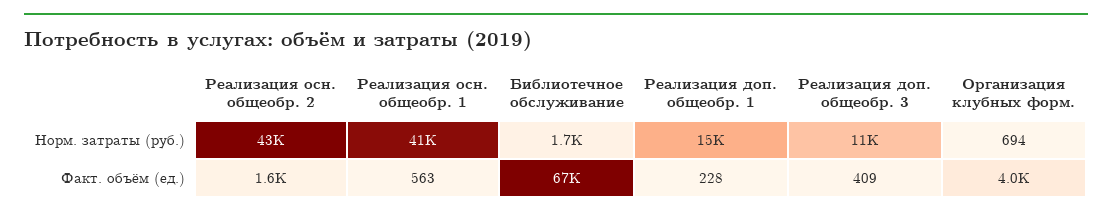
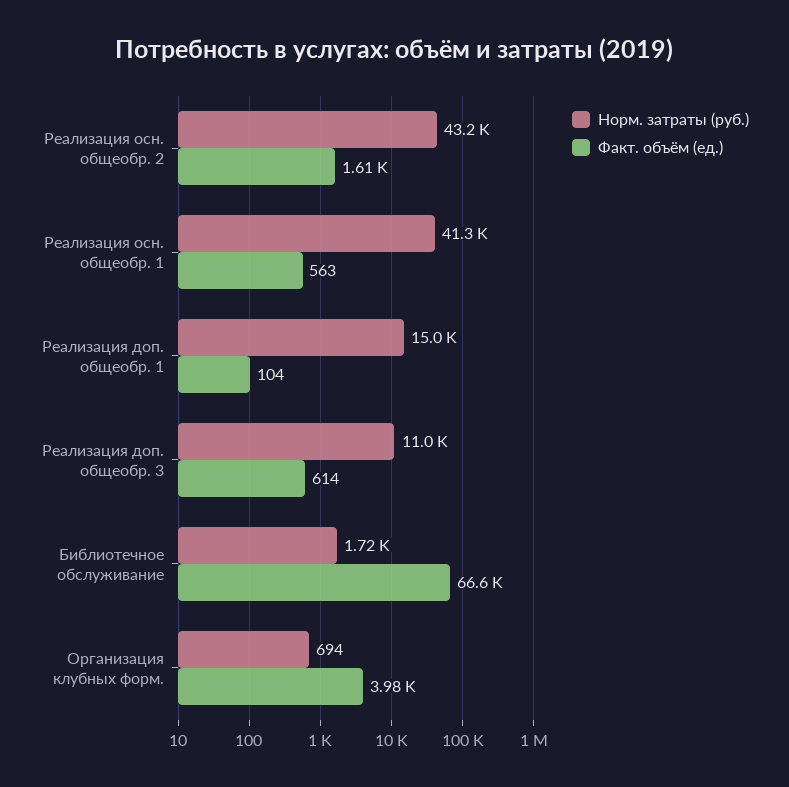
  {
    "Норм. затраты (руб.)": {
      "Реализация осн. общеобр. 2": 43200,
      "Реализация осн. общеобр. 1": 41300,
      "Библиотечное обслуживание": 1720,
      "Реализация доп. общеобр. 1": 15000,
      "Реализация доп. общеобр. 3": 11000,
      "Организация клубных форм.": 694
    },
    "Факт. объём (ед.)": {
      "Реализация осн. общеобр. 2": 1610,
      "Реализация осн. общеобр. 1": 563,
      "Библиотечное обслуживание": 66600,
-     "Реализация доп. общеобр. 1": 228,
+     "Реализация доп. общеобр. 1": 104,
-     "Реализация доп. общеобр. 3": 409,
+     "Реализация доп. общеобр. 3": 614,
      "Организация клубных форм.": 3980
    }
  }

